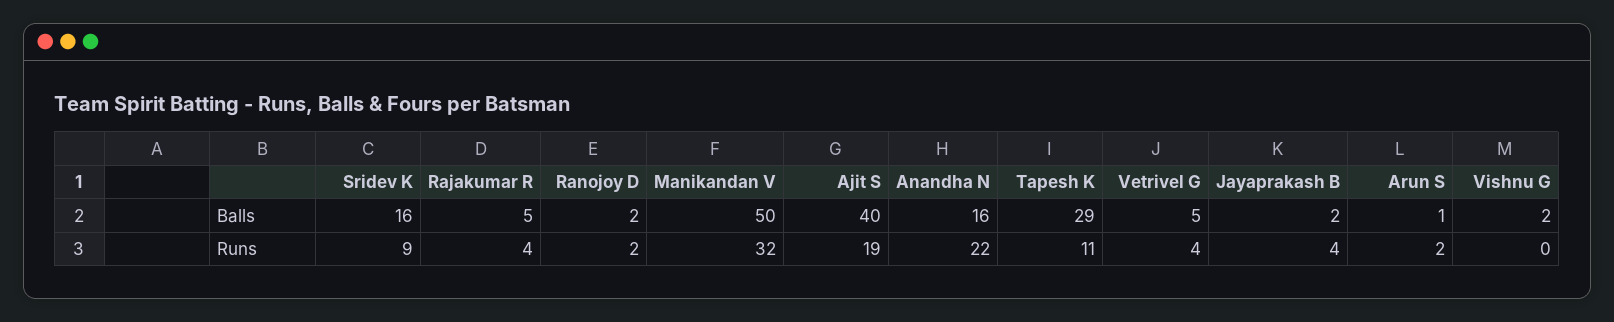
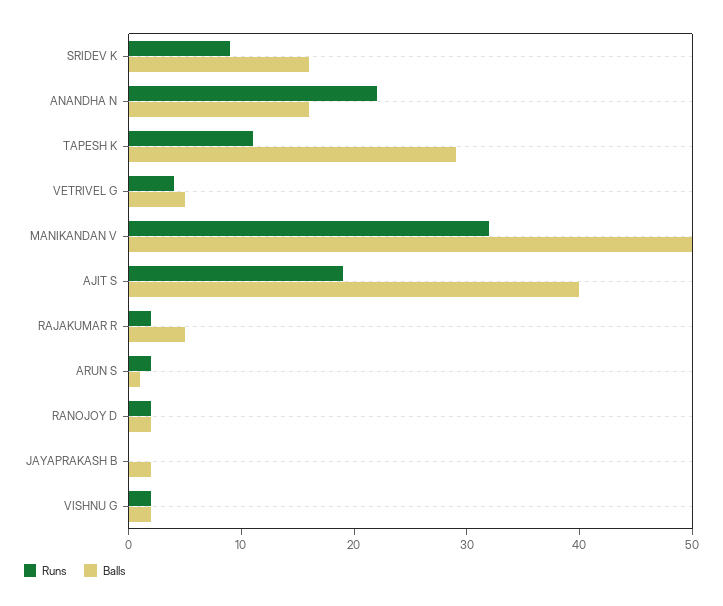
  {
    "Balls": {
      "Sridev K": 16,
      "Rajakumar R": 5,
      "Ranojoy D": 2,
      "Manikandan V": 50,
      "Ajit S": 40,
      "Anandha N": 16,
      "Tapesh K": 29,
      "Vetrivel G": 5,
      "Jayaprakash B": 2,
      "Arun S": 1,
      "Vishnu G": 2
    },
    "Runs": {
      "Sridev K": 9,
-     "Rajakumar R": 4,
+     "Rajakumar R": 2,
      "Ranojoy D": 2,
      "Manikandan V": 32,
      "Ajit S": 19,
      "Anandha N": 22,
      "Tapesh K": 11,
      "Vetrivel G": 4,
-     "Jayaprakash B": 4,
+     "Jayaprakash B": 0,
      "Arun S": 2,
-     "Vishnu G": 0
+     "Vishnu G": 2
    }
  }

